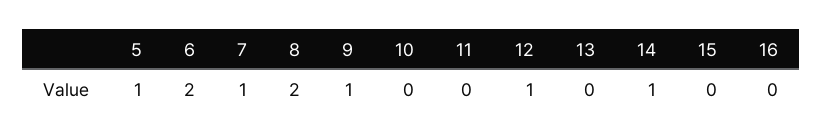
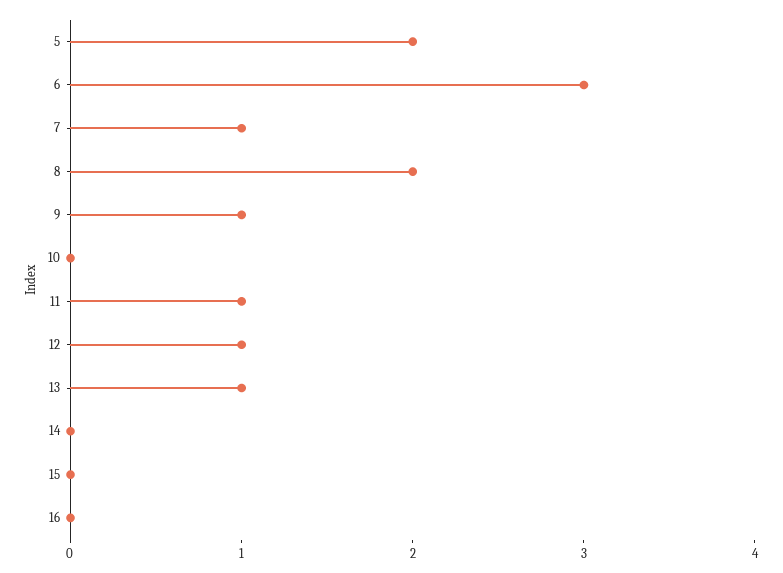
  {
-   "5": 1,
+   "5": 2,
-   "6": 2,
+   "6": 3,
    "7": 1,
    "8": 2,
    "9": 1,
    "10": 0,
-   "11": 0,
+   "11": 1,
    "12": 1,
-   "13": 0,
+   "13": 1,
-   "14": 1,
+   "14": 0,
    "15": 0,
    "16": 0
  }

